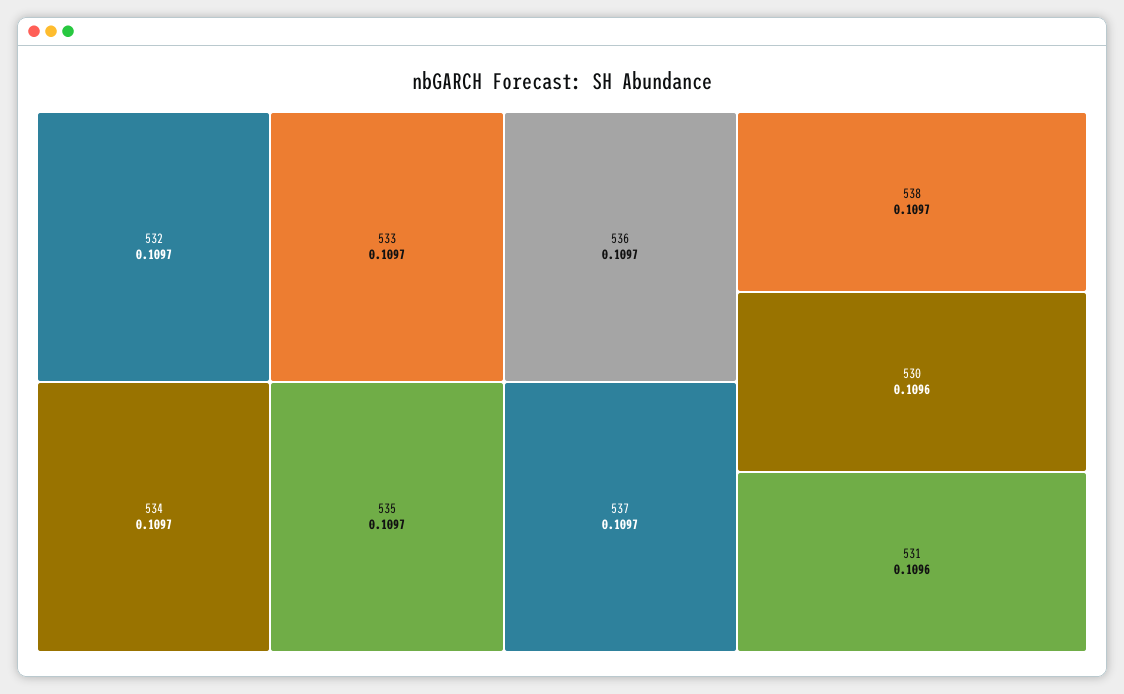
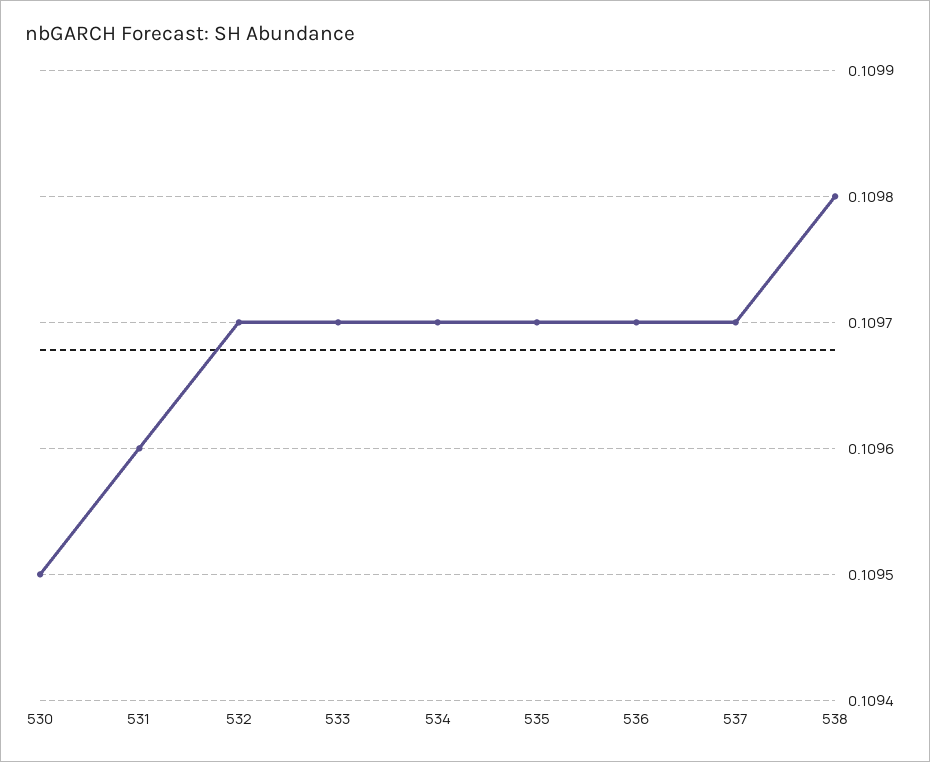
  {
    "532": 0.1097,
    "533": 0.1097,
    "534": 0.1097,
    "535": 0.1097,
    "536": 0.1097,
    "537": 0.1097,
-   "538": 0.1097,
+   "538": 0.1098,
-   "530": 0.1096,
+   "530": 0.1095,
    "531": 0.1096
  }

